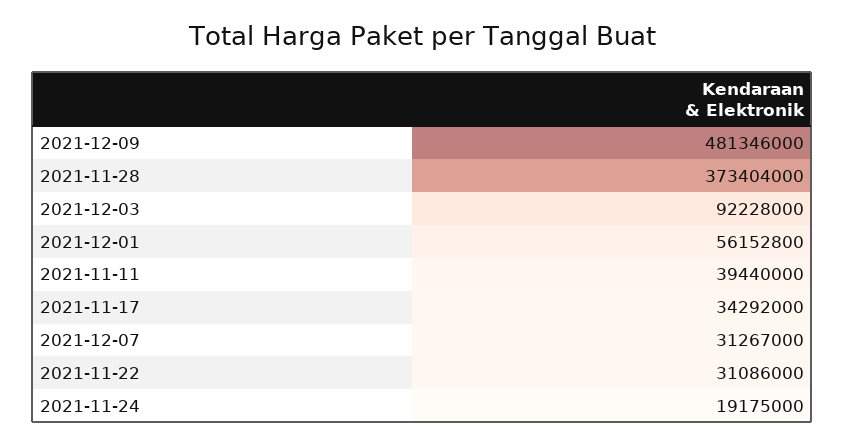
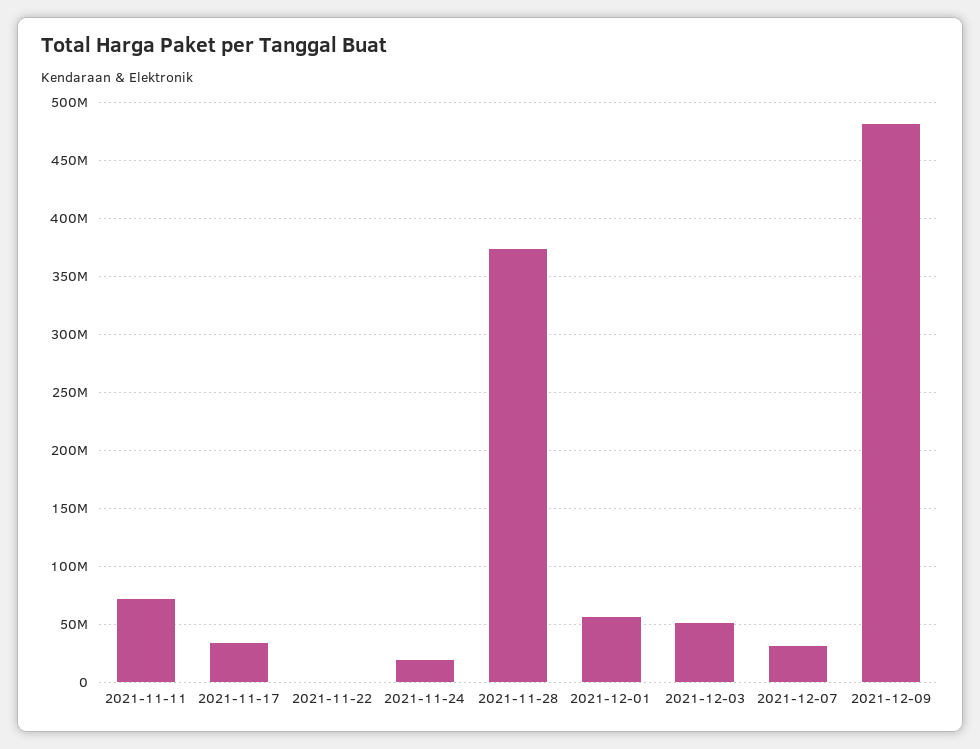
  {
    "2021-12-09": 481346000,
    "2021-11-28": 373404000,
-   "2021-12-03": 92228000,
+   "2021-12-03": 50000000,
    "2021-12-01": 56152800,
-   "2021-11-11": 39440000,
+   "2021-11-11": 70000000,
    "2021-11-17": 34292000,
    "2021-12-07": 31267000,
-   "2021-11-22": 31086000,
+   "2021-11-22": 0,
    "2021-11-24": 19175000
  }

